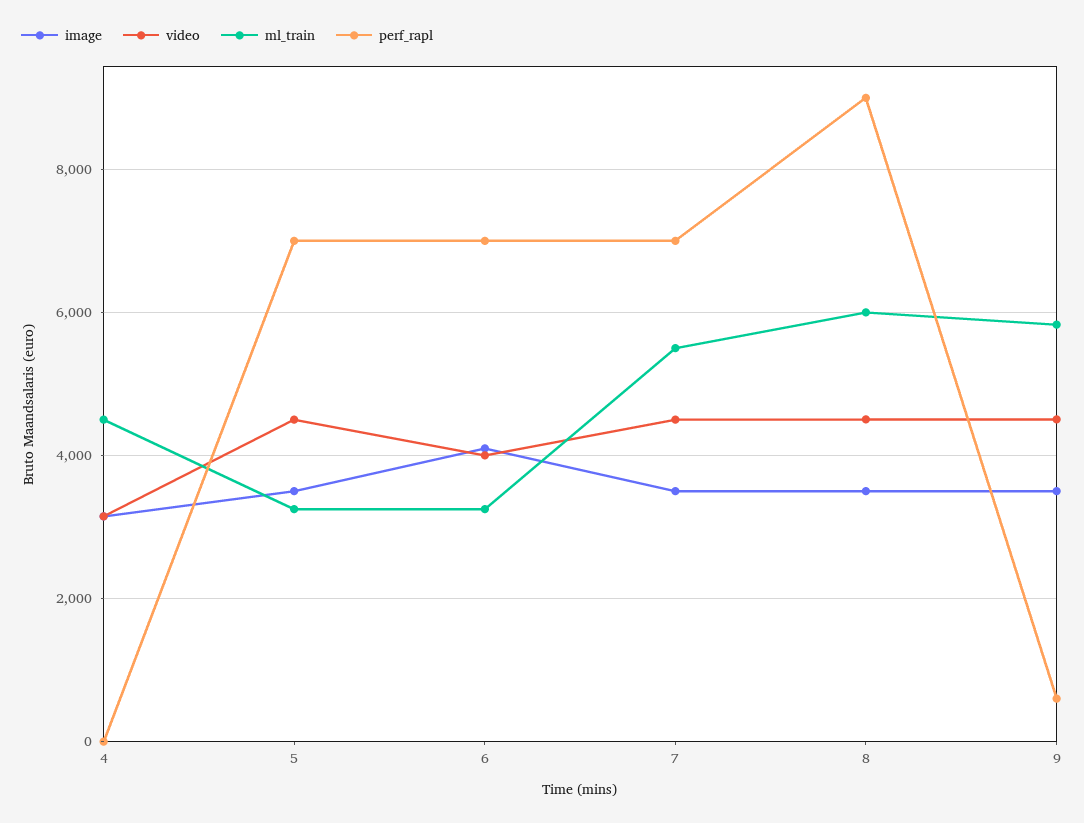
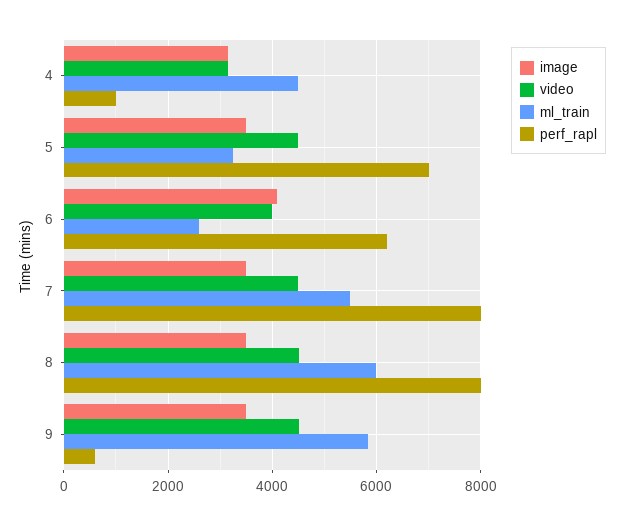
  {
    "image": {
      "4": 3200,
      "5": 3600,
      "6": 4200,
      "7": 3600,
      "8": 3600,
      "9": 3600
    },
    "video": {
      "4": 3200,
      "5": 4600,
      "6": 4000,
      "7": 4600,
      "8": 4600,
      "9": 4600
    },
    "ml_train": {
      "4": 4600,
      "5": 3200,
-     "6": 3200,
+     "6": 2600,
      "7": 5600,
      "8": 6000,
      "9": 5800
    },
    "perf_rapl": {
-     "4": 0,
+     "4": 1000,
      "5": 7000,
-     "6": 7000,
+     "6": 6200,
-     "7": 7000,
+     "7": 8000,
-     "8": 9000,
+     "8": 8000,
      "9": 600
    }
  }

